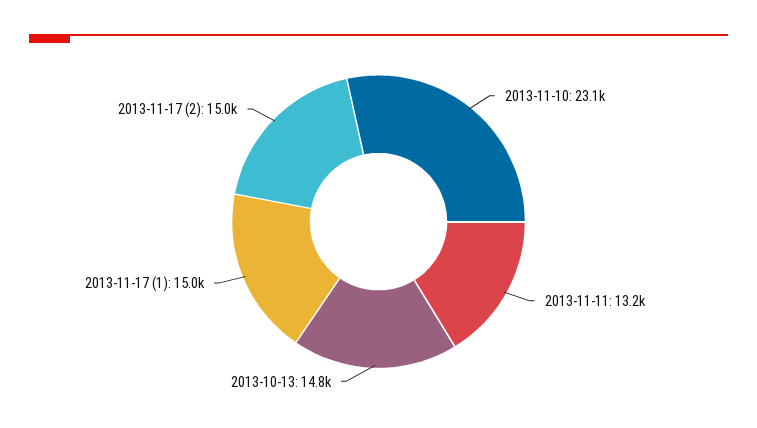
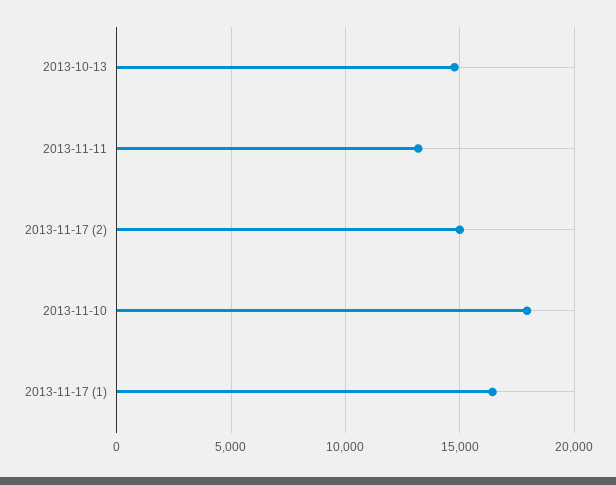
  {
-   "2013-11-10": 23100,
+   "2013-11-10": 18000,
    "2013-11-11": 13200,
    "2013-10-13": 14800,
-   "2013-11-17 (1)": 15000,
+   "2013-11-17 (1)": 16500,
    "2013-11-17 (2)": 15000
  }

